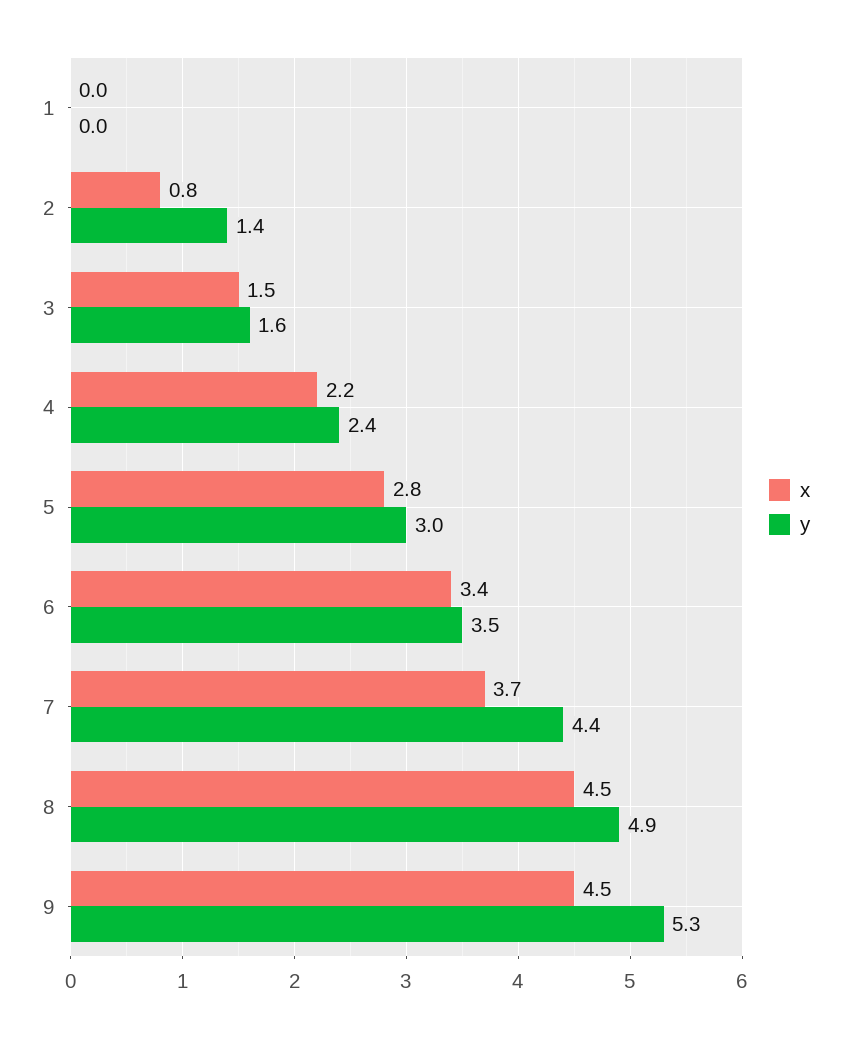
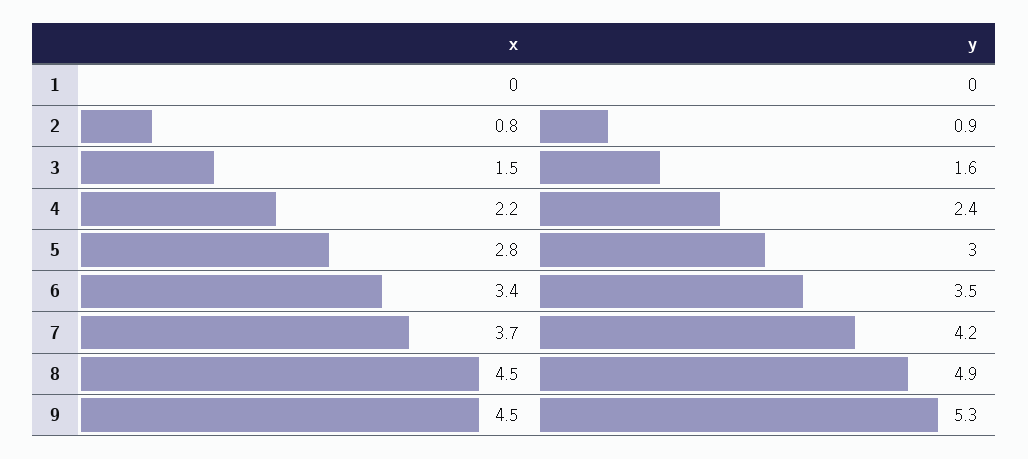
  {
    "x": {
      "1": 0,
      "2": 0.8,
      "3": 1.5,
      "4": 2.2,
      "5": 2.8,
      "6": 3.4,
      "7": 3.7,
      "8": 4.5,
      "9": 4.5
    },
    "y": {
      "1": 0,
-     "2": 1.4,
+     "2": 0.9,
      "3": 1.6,
      "4": 2.4,
      "5": 3,
      "6": 3.5,
-     "7": 4.4,
+     "7": 4.2,
      "8": 4.9,
      "9": 5.3
    }
  }

